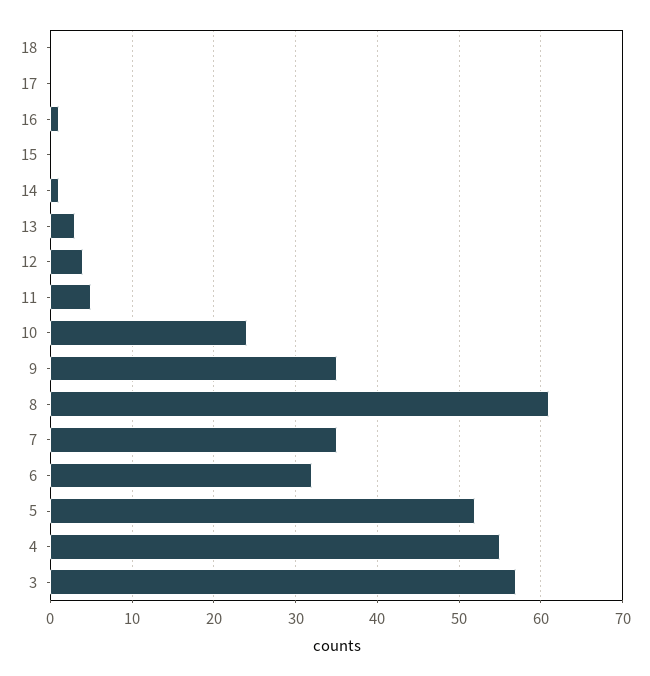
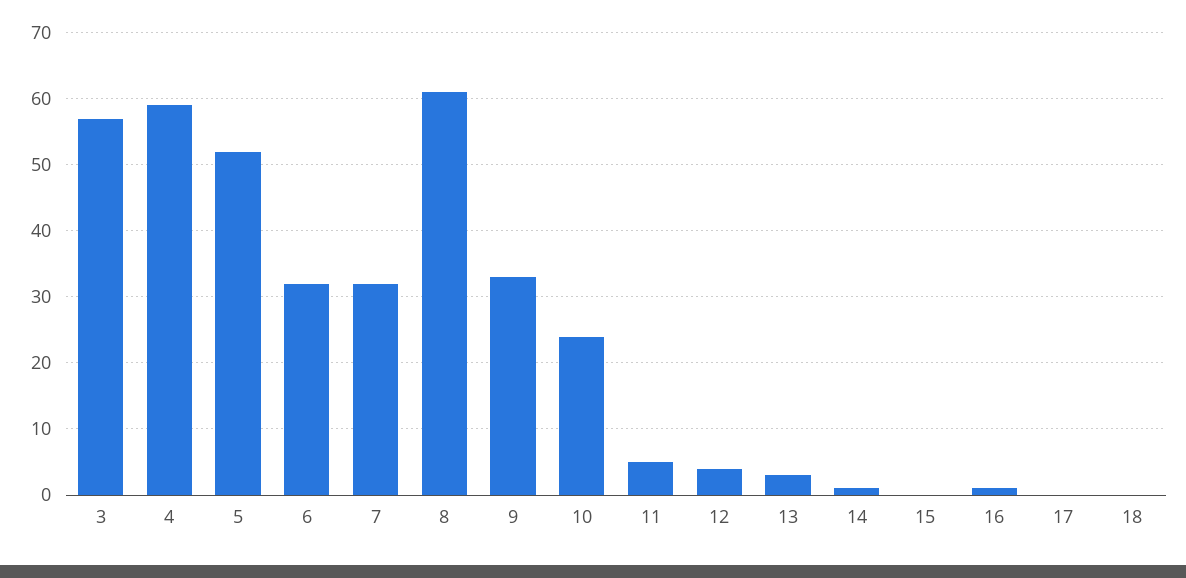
  {
    "18": 0,
    "17": 0,
    "16": 1,
    "15": 0,
    "14": 1,
    "13": 3,
    "12": 4,
    "11": 5,
    "10": 24,
-   "9": 35,
+   "9": 33,
    "8": 61,
-   "7": 35,
+   "7": 32,
    "6": 32,
    "5": 52,
-   "4": 55,
+   "4": 59,
    "3": 57
  }

